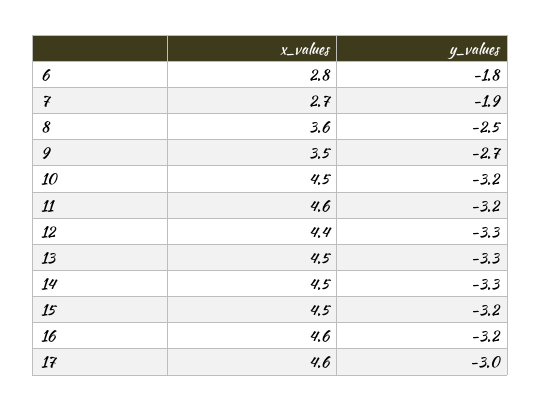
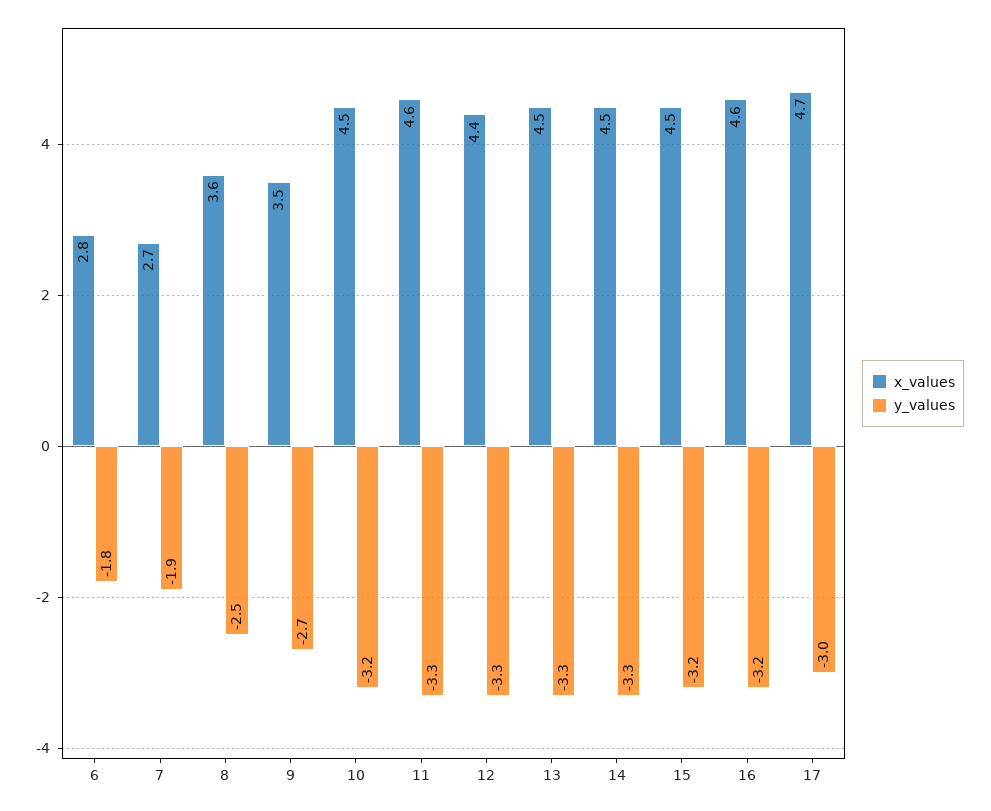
  {
    "x_values": {
      "6": 2.8,
      "7": 2.7,
      "8": 3.6,
      "9": 3.5,
      "10": 4.5,
      "11": 4.6,
      "12": 4.4,
      "13": 4.5,
      "14": 4.5,
      "15": 4.5,
      "16": 4.6,
-     "17": 4.6
+     "17": 4.7
    },
    "y_values": {
      "6": -1.8,
      "7": -1.9,
      "8": -2.5,
      "9": -2.7,
      "10": -3.2,
-     "11": -3.2,
+     "11": -3.3,
      "12": -3.3,
      "13": -3.3,
      "14": -3.3,
      "15": -3.2,
      "16": -3.2,
      "17": -3
    }
  }

